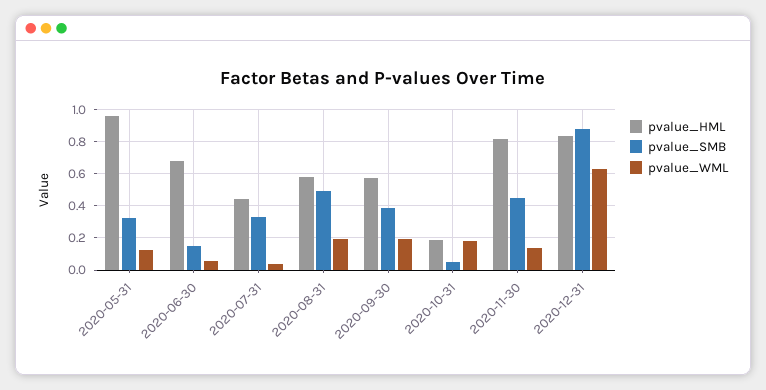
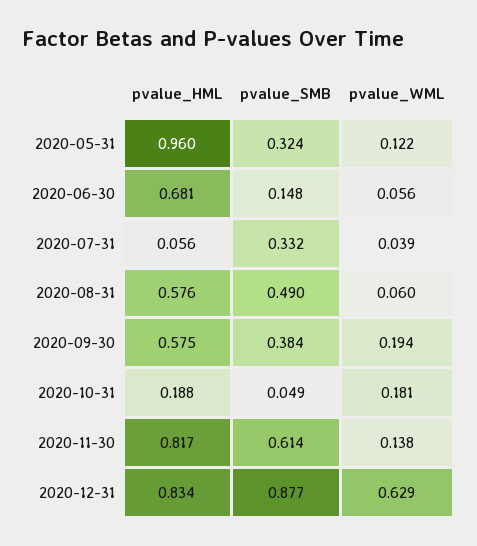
  {
    "pvalue_HML": {
      "2020-05-31": 0.96,
      "2020-06-30": 0.681,
-     "2020-07-31": 0.45,
+     "2020-07-31": 0.056,
      "2020-08-31": 0.576,
      "2020-09-30": 0.575,
      "2020-10-31": 0.188,
      "2020-11-30": 0.817,
      "2020-12-31": 0.834
    },
    "pvalue_SMB": {
      "2020-05-31": 0.324,
      "2020-06-30": 0.148,
      "2020-07-31": 0.332,
      "2020-08-31": 0.49,
      "2020-09-30": 0.384,
      "2020-10-31": 0.049,
-     "2020-11-30": 0.45,
+     "2020-11-30": 0.614,
      "2020-12-31": 0.877
    },
    "pvalue_WML": {
      "2020-05-31": 0.122,
      "2020-06-30": 0.056,
      "2020-07-31": 0.039,
-     "2020-08-31": 0.2,
+     "2020-08-31": 0.06,
      "2020-09-30": 0.194,
      "2020-10-31": 0.181,
      "2020-11-30": 0.138,
      "2020-12-31": 0.629
    }
  }

